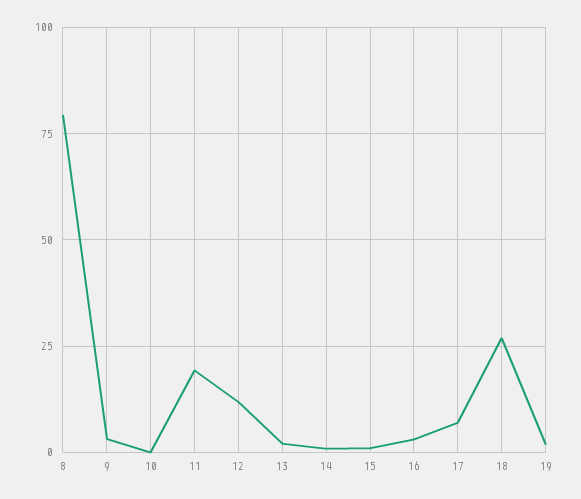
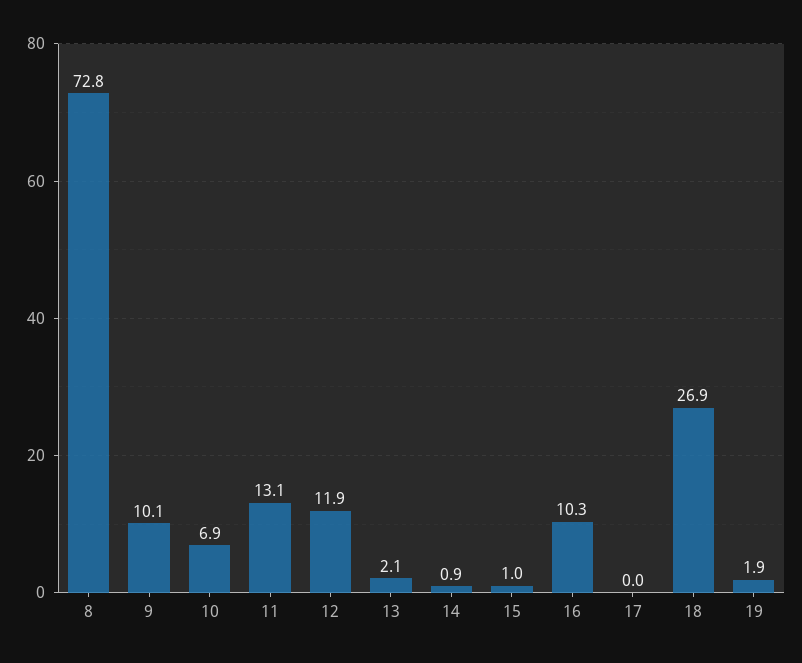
  {
-   "8": 80,
+   "8": 72.8,
-   "9": 2.5,
+   "9": 10.1,
-   "10": 0,
+   "10": 6.9,
-   "11": 20,
+   "11": 13.1,
    "12": 11.9,
    "13": 2.1,
    "14": 0.9,
    "15": 1,
-   "16": 2.5,
+   "16": 10.3,
-   "17": 7.5,
+   "17": 0,
    "18": 26.9,
    "19": 1.9
  }

